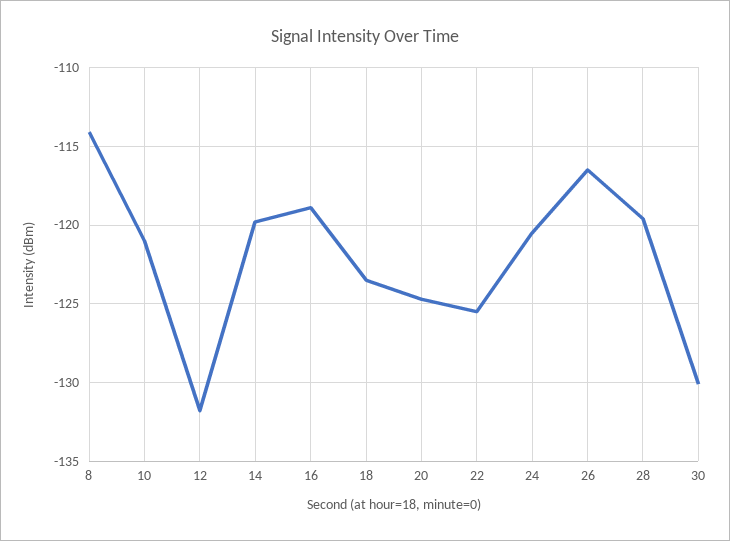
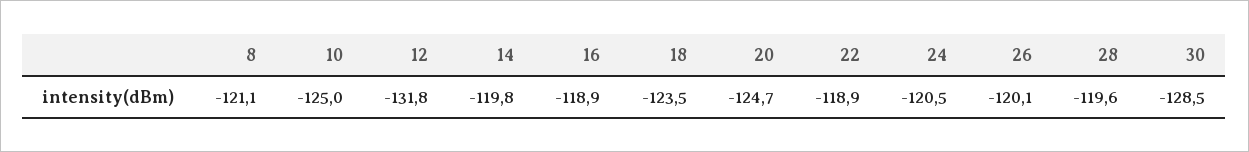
  {
-   "8": -114,
+   "8": -121.1,
-   "10": -121,
+   "10": -125,
    "12": -131.8,
    "14": -119.8,
    "16": -118.9,
    "18": -123.5,
    "20": -124.7,
-   "22": -125.5,
+   "22": -118.9,
    "24": -120.5,
-   "26": -116.5,
+   "26": -120.1,
    "28": -119.6,
-   "30": -130
+   "30": -128.5
  }

